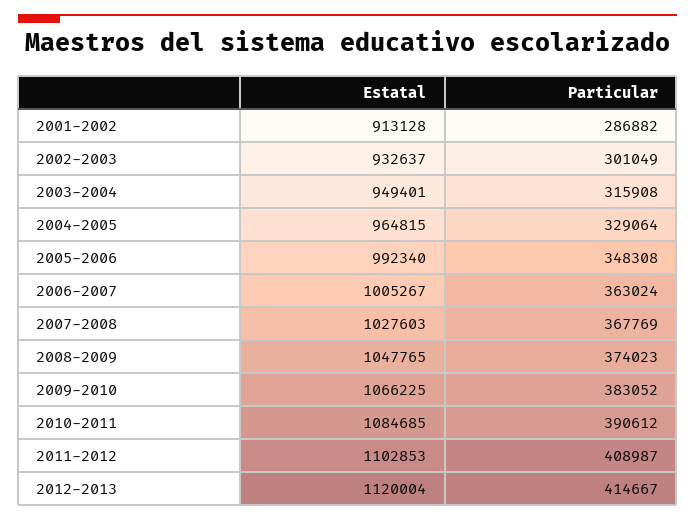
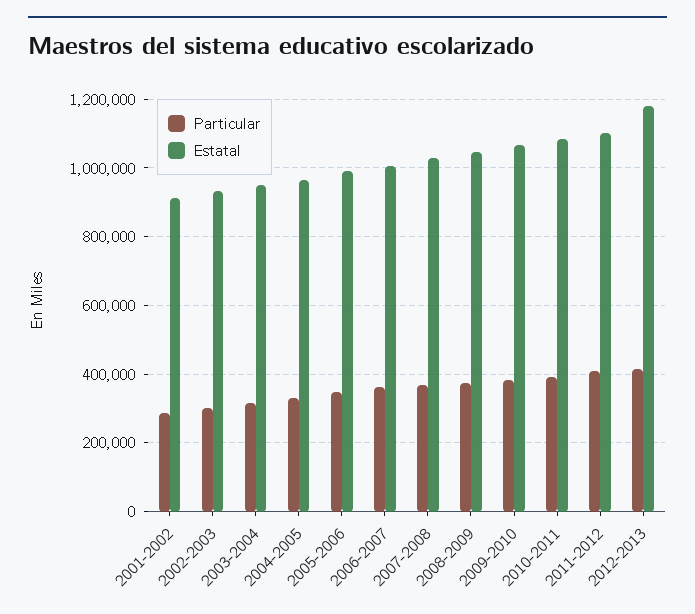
  {
    "Estatal": {
      "2001-2002": 913128,
      "2002-2003": 932637,
      "2003-2004": 949401,
      "2004-2005": 964815,
      "2005-2006": 992340,
      "2006-2007": 1005267,
      "2007-2008": 1027603,
      "2008-2009": 1047765,
      "2009-2010": 1066225,
      "2010-2011": 1084685,
      "2011-2012": 1102853,
-     "2012-2013": 1120004
+     "2012-2013": 1180000
    },
    "Particular": {
      "2001-2002": 286882,
      "2002-2003": 301049,
      "2003-2004": 315908,
      "2004-2005": 329064,
      "2005-2006": 348308,
      "2006-2007": 363024,
      "2007-2008": 367769,
      "2008-2009": 374023,
      "2009-2010": 383052,
      "2010-2011": 390612,
      "2011-2012": 408987,
      "2012-2013": 414667
    }
  }

